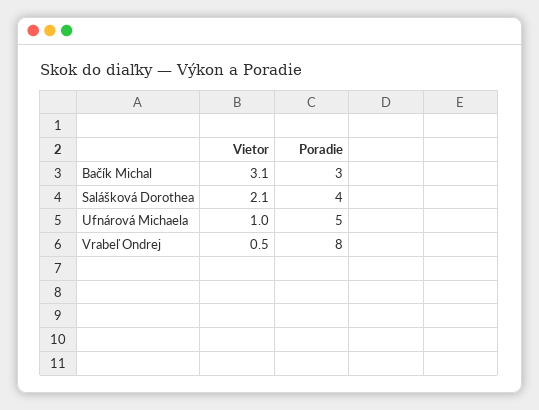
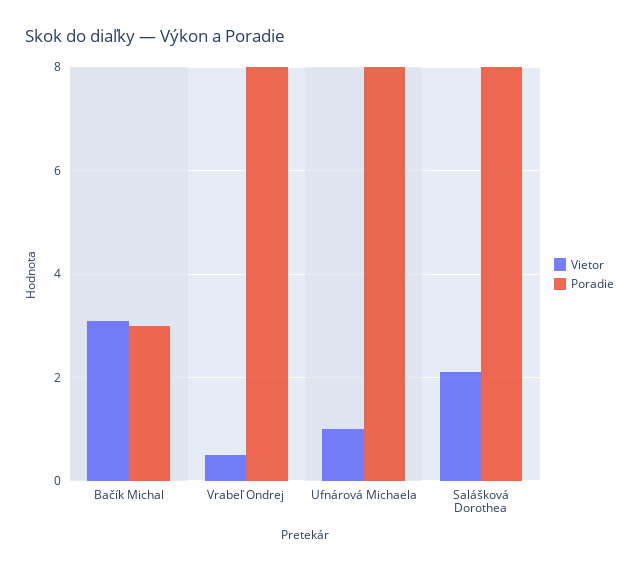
  {
    "Vietor": {
      "Bačík Michal": 3.1,
      "Salášková Dorothea": 2.1,
      "Ufnárová Michaela": 1,
      "Vrabeľ Ondrej": 0.5
    },
    "Poradie": {
      "Bačík Michal": 3,
-     "Salášková Dorothea": 4,
+     "Salášková Dorothea": 8,
-     "Ufnárová Michaela": 5,
+     "Ufnárová Michaela": 8,
      "Vrabeľ Ondrej": 8
    }
  }

